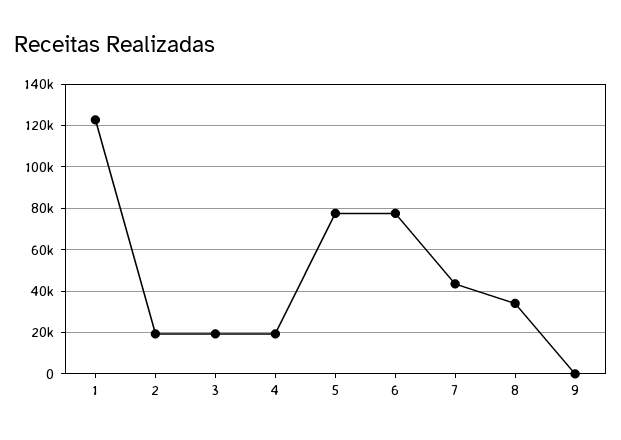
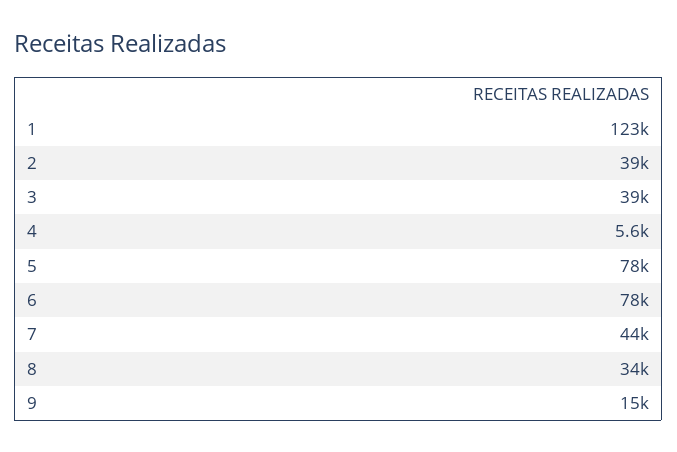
  {
    "1": 123000,
-   "2": 20000,
+   "2": 39000,
-   "3": 20000,
+   "3": 39000,
-   "4": 20000,
+   "4": 5600,
    "5": 78000,
    "6": 78000,
    "7": 44000,
    "8": 34000,
-   "9": 0
+   "9": 15000
  }

